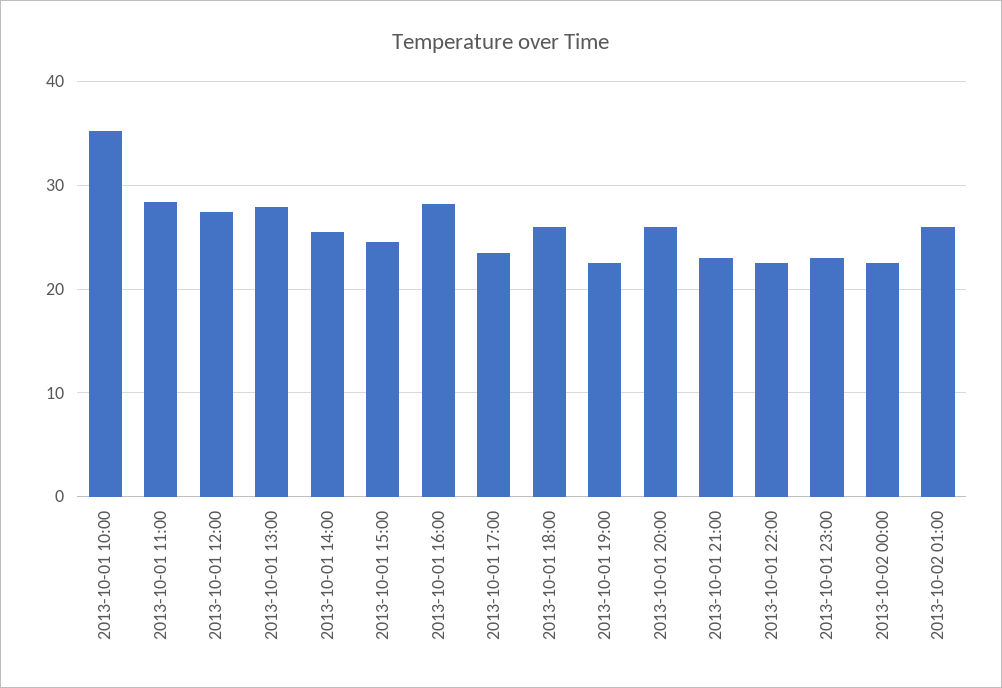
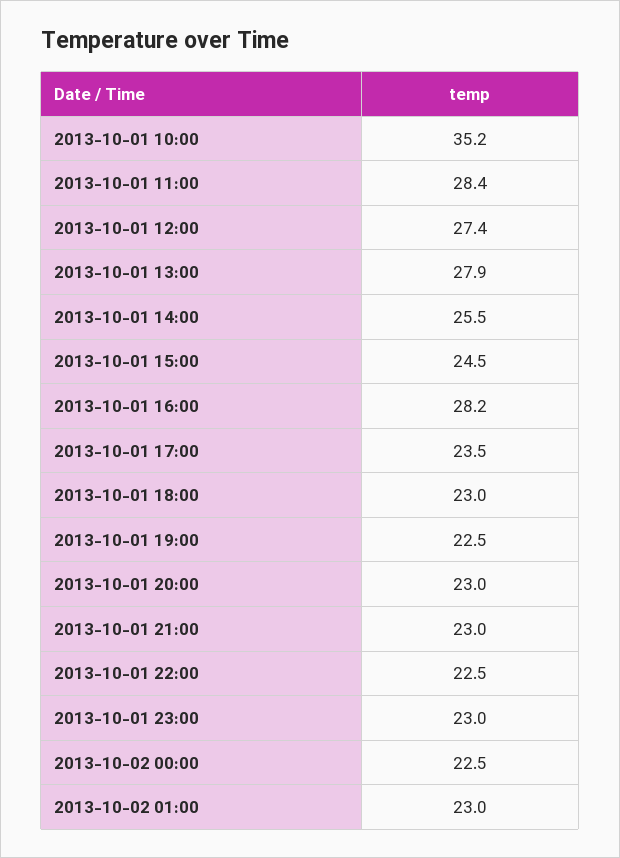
  {
    "2013-10-01 10:00": 35.2,
    "2013-10-01 11:00": 28.4,
    "2013-10-01 12:00": 27.4,
    "2013-10-01 13:00": 27.9,
    "2013-10-01 14:00": 25.5,
    "2013-10-01 15:00": 24.5,
    "2013-10-01 16:00": 28.2,
    "2013-10-01 17:00": 23.5,
-   "2013-10-01 18:00": 26,
+   "2013-10-01 18:00": 23,
    "2013-10-01 19:00": 22.5,
-   "2013-10-01 20:00": 26,
+   "2013-10-01 20:00": 23,
    "2013-10-01 21:00": 23,
    "2013-10-01 22:00": 22.5,
    "2013-10-01 23:00": 23,
    "2013-10-02 00:00": 22.5,
-   "2013-10-02 01:00": 26
+   "2013-10-02 01:00": 23
  }

